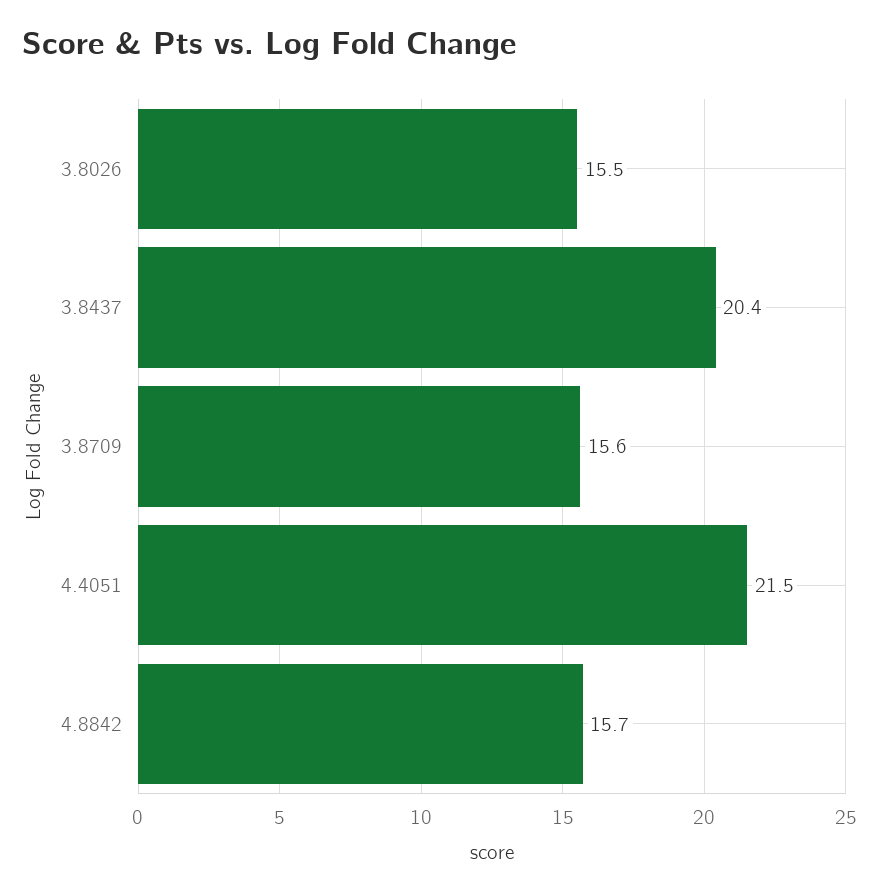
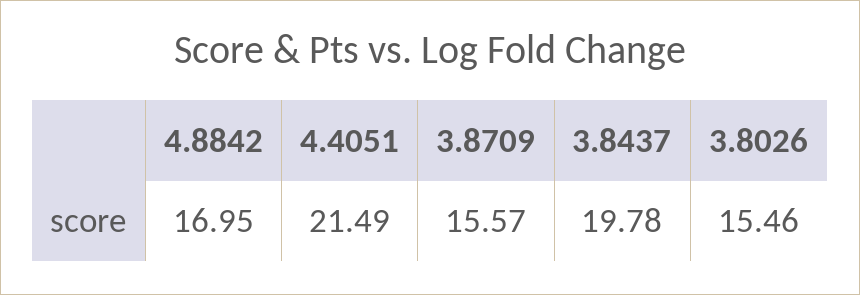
  {
    "3.8026": 15.46,
-   "3.8437": 20.4,
+   "3.8437": 19.78,
    "3.8709": 15.57,
    "4.4051": 21.49,
-   "4.8842": 15.7
+   "4.8842": 16.95
  }

